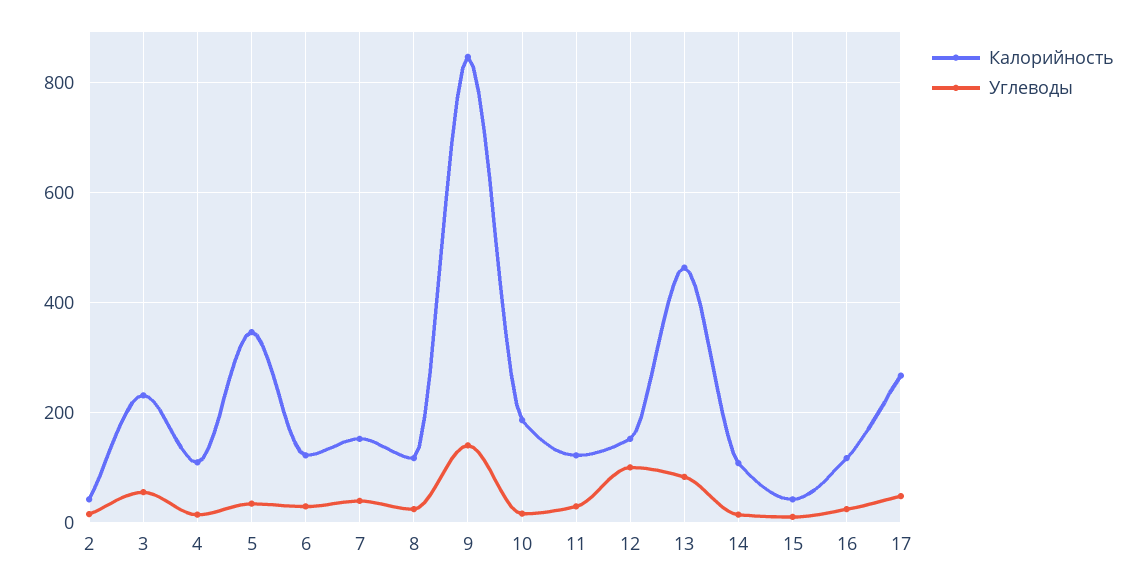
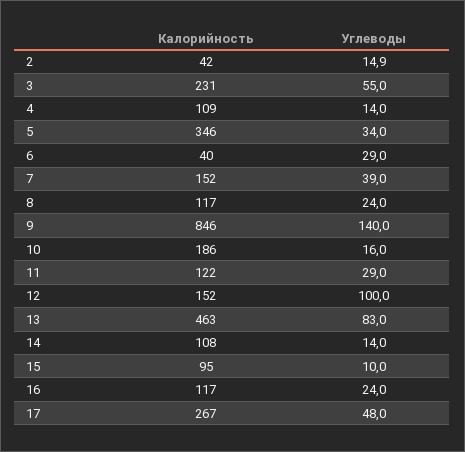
  {
    "Калорийность": {
      "2": 42,
      "3": 231,
      "4": 109,
      "5": 346,
-     "6": 120,
+     "6": 40,
      "7": 152,
      "8": 117,
      "9": 846,
      "10": 186,
      "11": 122,
      "12": 152,
      "13": 463,
      "14": 108,
-     "15": 40,
+     "15": 95,
      "16": 117,
      "17": 267
    },
    "Углеводы": {
      "2": 14.9,
      "3": 55,
      "4": 14,
      "5": 34,
      "6": 29,
      "7": 39,
      "8": 24,
      "9": 140,
      "10": 16,
      "11": 29,
      "12": 100,
      "13": 83,
      "14": 14,
      "15": 10,
      "16": 24,
      "17": 48
    }
  }

